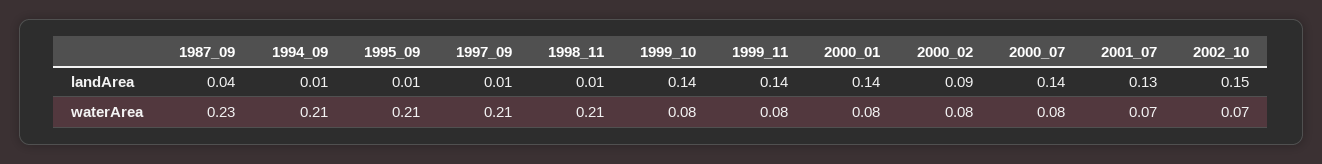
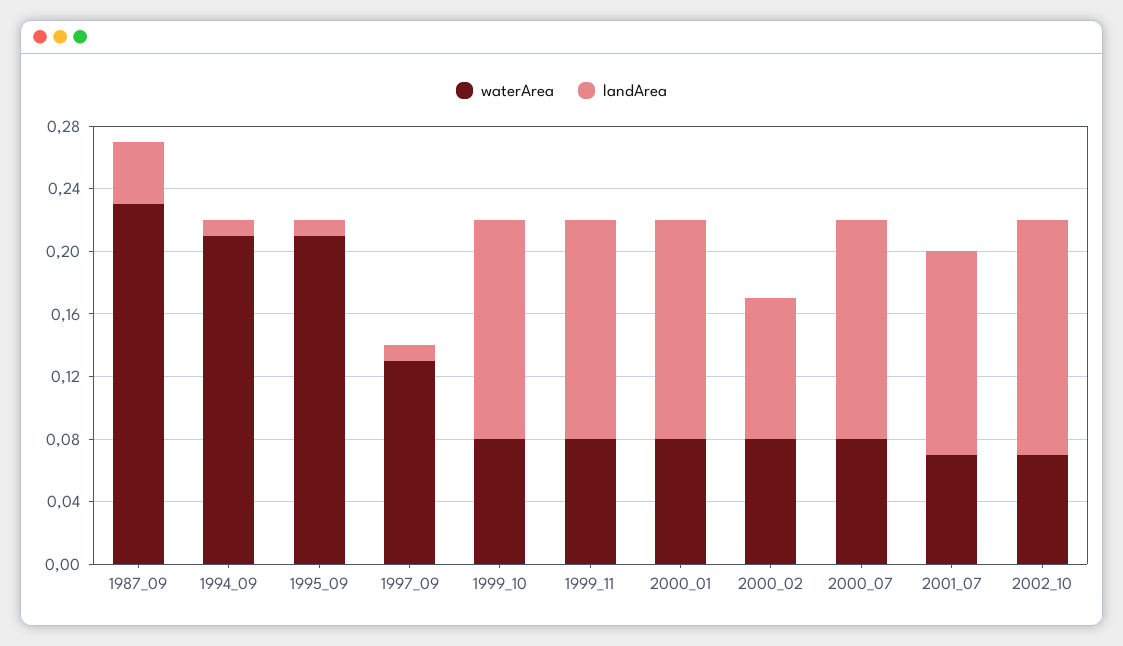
  {
    "landArea": {
      "1987_09": 0.04,
      "1994_09": 0.01,
      "1995_09": 0.01,
      "1997_09": 0.01,
-     "1998_11": 0.01,
      "1999_10": 0.14,
      "1999_11": 0.14,
      "2000_01": 0.14,
      "2000_02": 0.09,
      "2000_07": 0.14,
      "2001_07": 0.13,
      "2002_10": 0.15
    },
    "waterArea": {
      "1987_09": 0.23,
      "1994_09": 0.21,
      "1995_09": 0.21,
-     "1997_09": 0.21,
+     "1997_09": 0.13,
-     "1998_11": 0.21,
      "1999_10": 0.08,
      "1999_11": 0.08,
      "2000_01": 0.08,
      "2000_02": 0.08,
      "2000_07": 0.08,
      "2001_07": 0.07,
      "2002_10": 0.07
    }
  }

